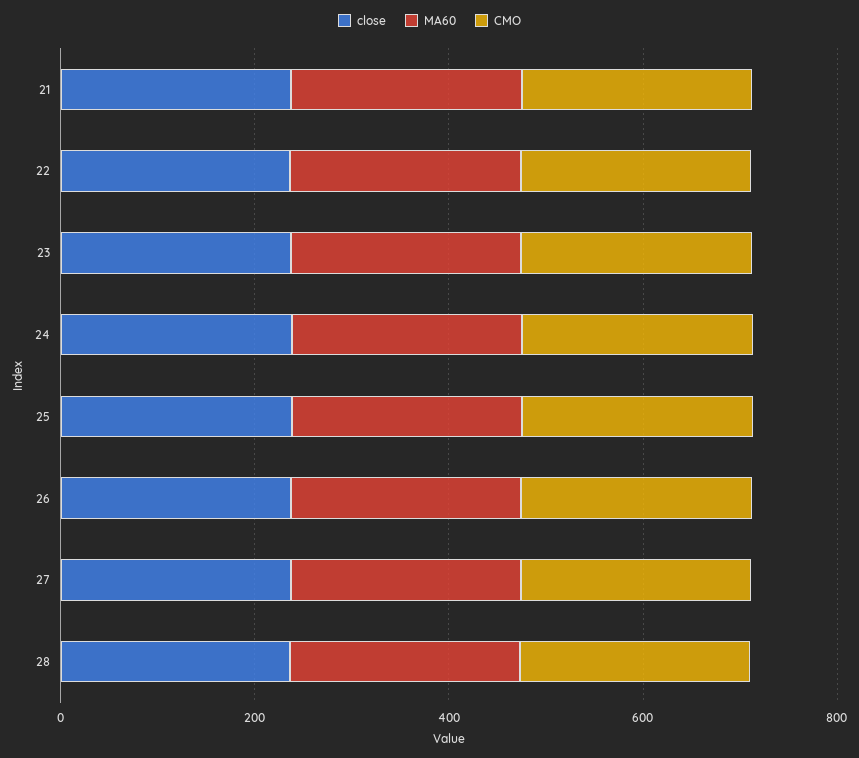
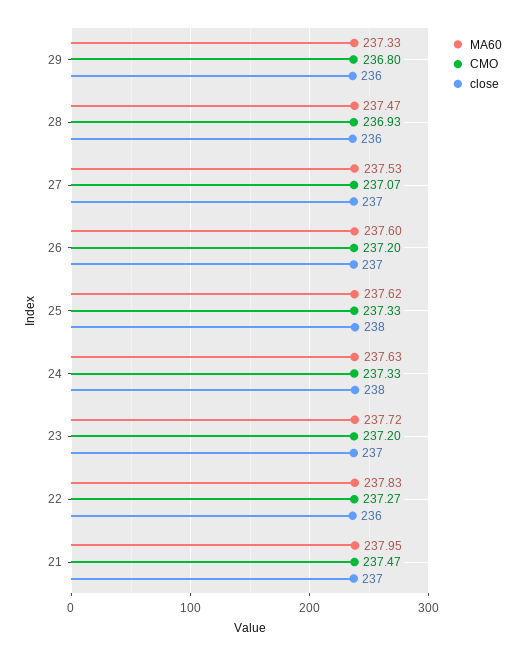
  {
    "close": {
      "21": 237,
      "22": 236,
      "23": 237,
      "24": 238,
      "25": 238,
      "26": 237,
      "27": 237,
-     "28": 236
+     "28": 236,
+     "29": 236
    },
    "MA60": {
      "21": 237.95,
      "22": 237.83,
      "23": 237.72,
      "24": 237.63,
      "25": 237.62,
      "26": 237.6,
      "27": 237.53,
-     "28": 237.47
+     "28": 237.47,
+     "29": 237.33
    },
    "CMO": {
      "21": 237.47,
      "22": 237.27,
      "23": 237.2,
      "24": 237.33,
      "25": 237.33,
      "26": 237.2,
      "27": 237.07,
-     "28": 236.93
+     "28": 236.93,
+     "29": 236.8
    }
  }

